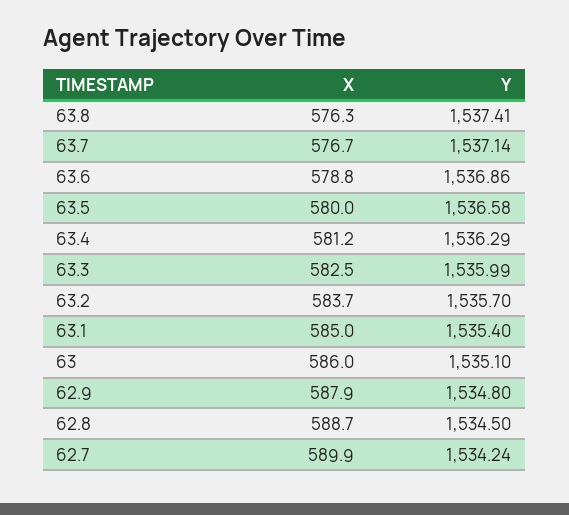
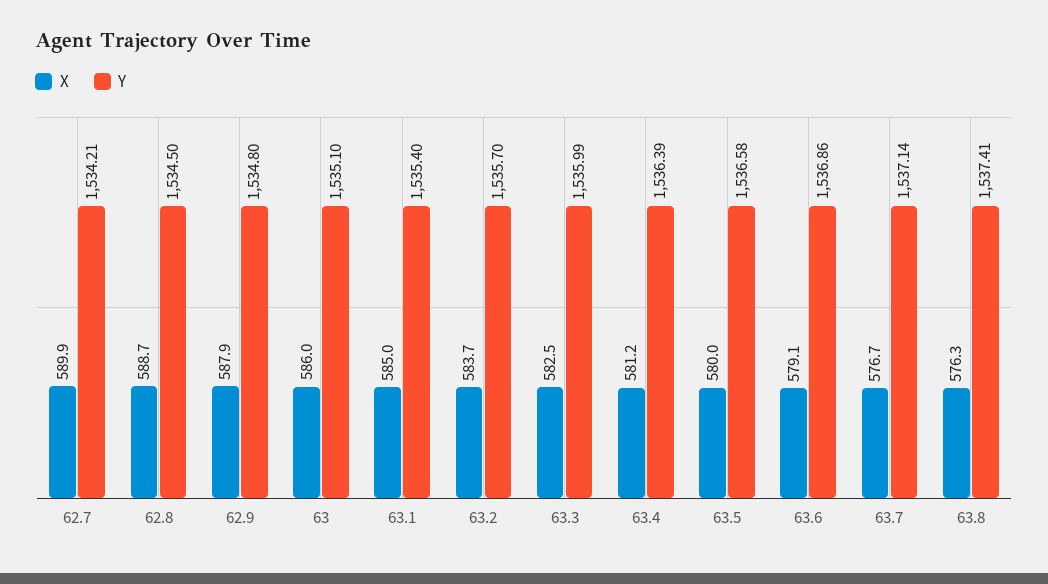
  {
    "X": {
      "63.8": 576.3,
      "63.7": 576.7,
-     "63.6": 578.8,
+     "63.6": 579.1,
      "63.5": 580,
      "63.4": 581.2,
      "63.3": 582.5,
      "63.2": 583.7,
      "63.1": 585,
      "63": 586,
      "62.9": 587.9,
      "62.8": 588.7,
      "62.7": 589.9
    },
    "Y": {
      "63.8": 1537.41,
      "63.7": 1537.14,
      "63.6": 1536.86,
      "63.5": 1536.58,
-     "63.4": 1536.29,
+     "63.4": 1536.39,
      "63.3": 1535.99,
      "63.2": 1535.7,
      "63.1": 1535.4,
      "63": 1535.1,
      "62.9": 1534.8,
      "62.8": 1534.5,
-     "62.7": 1534.24
+     "62.7": 1534.21
    }
  }

